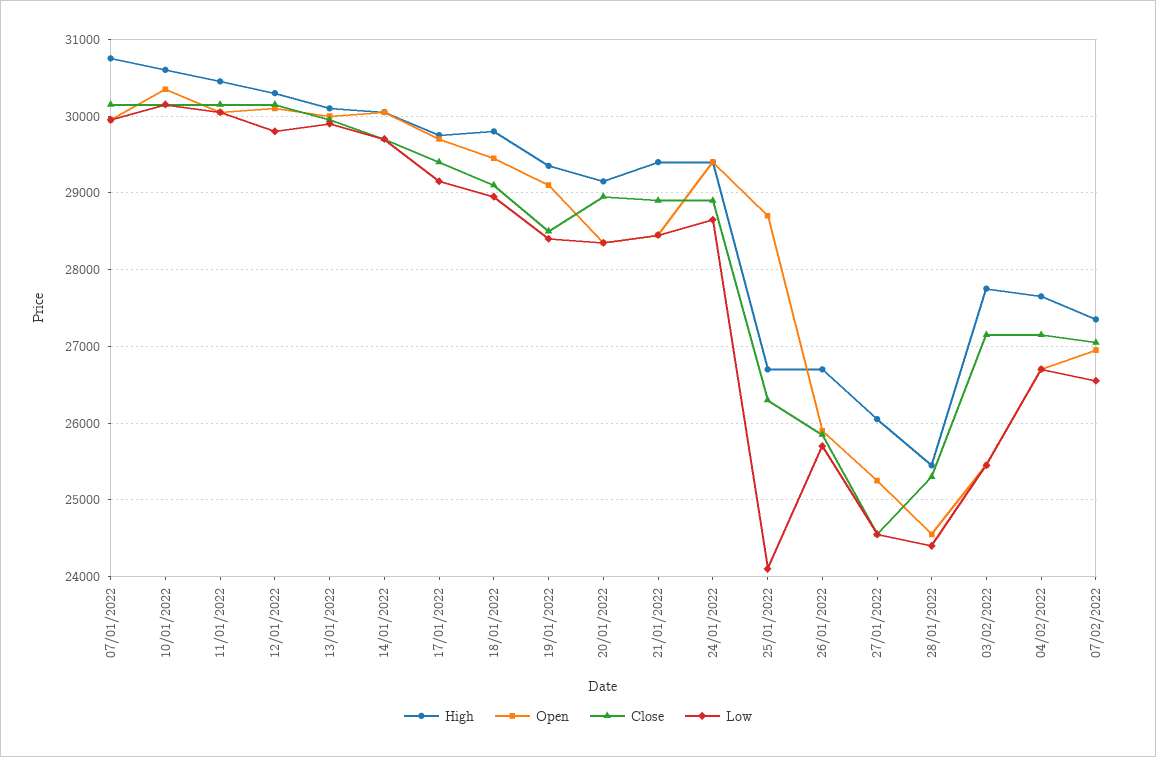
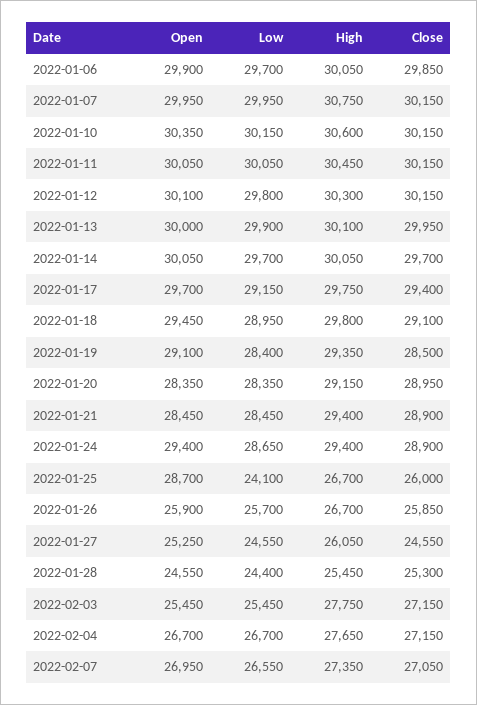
  {
    "High": {
      "07/01/2022": 30750,
      "10/01/2022": 30600,
      "11/01/2022": 30450,
      "12/01/2022": 30300,
      "13/01/2022": 30100,
      "14/01/2022": 30050,
      "17/01/2022": 29750,
      "18/01/2022": 29800,
      "19/01/2022": 29350,
      "20/01/2022": 29150,
      "21/01/2022": 29400,
      "24/01/2022": 29400,
      "25/01/2022": 26700,
      "26/01/2022": 26700,
      "27/01/2022": 26050,
      "28/01/2022": 25450,
      "03/02/2022": 27750,
      "04/02/2022": 27650,
-     "07/02/2022": 27350
+     "07/02/2022": 27350,
+     "2022-01-06": 30050
    },
    "Open": {
      "07/01/2022": 29950,
      "10/01/2022": 30350,
      "11/01/2022": 30050,
      "12/01/2022": 30100,
      "13/01/2022": 30000,
      "14/01/2022": 30050,
      "17/01/2022": 29700,
      "18/01/2022": 29450,
      "19/01/2022": 29100,
      "20/01/2022": 28350,
      "21/01/2022": 28450,
      "24/01/2022": 29400,
      "25/01/2022": 28700,
      "26/01/2022": 25900,
      "27/01/2022": 25250,
      "28/01/2022": 24550,
      "03/02/2022": 25450,
      "04/02/2022": 26700,
-     "07/02/2022": 26950
+     "07/02/2022": 26950,
+     "2022-01-06": 29900
    },
    "Close": {
      "07/01/2022": 30150,
      "10/01/2022": 30150,
      "11/01/2022": 30150,
      "12/01/2022": 30150,
      "13/01/2022": 29950,
      "14/01/2022": 29700,
      "17/01/2022": 29400,
      "18/01/2022": 29100,
      "19/01/2022": 28500,
      "20/01/2022": 28950,
      "21/01/2022": 28900,
      "24/01/2022": 28900,
-     "25/01/2022": 26300,
+     "25/01/2022": 26000,
      "26/01/2022": 25850,
      "27/01/2022": 24550,
      "28/01/2022": 25300,
      "03/02/2022": 27150,
      "04/02/2022": 27150,
-     "07/02/2022": 27050
+     "07/02/2022": 27050,
+     "2022-01-06": 29850
    },
    "Low": {
      "07/01/2022": 29950,
      "10/01/2022": 30150,
      "11/01/2022": 30050,
      "12/01/2022": 29800,
      "13/01/2022": 29900,
      "14/01/2022": 29700,
      "17/01/2022": 29150,
      "18/01/2022": 28950,
      "19/01/2022": 28400,
      "20/01/2022": 28350,
      "21/01/2022": 28450,
      "24/01/2022": 28650,
      "25/01/2022": 24100,
      "26/01/2022": 25700,
      "27/01/2022": 24550,
      "28/01/2022": 24400,
      "03/02/2022": 25450,
      "04/02/2022": 26700,
-     "07/02/2022": 26550
+     "07/02/2022": 26550,
+     "2022-01-06": 29700
    }
  }

